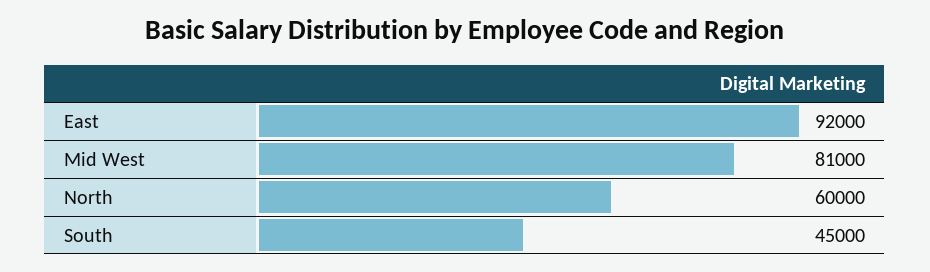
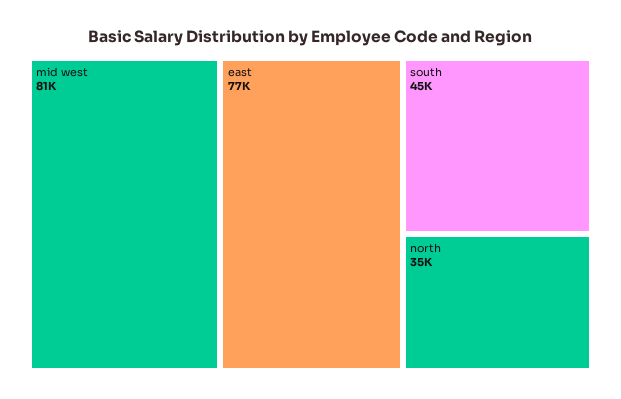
  {
-   "East": 92000,
+   "East": 77000,
    "Mid West": 81000,
-   "North": 60000,
+   "North": 35000,
    "South": 45000
  }

